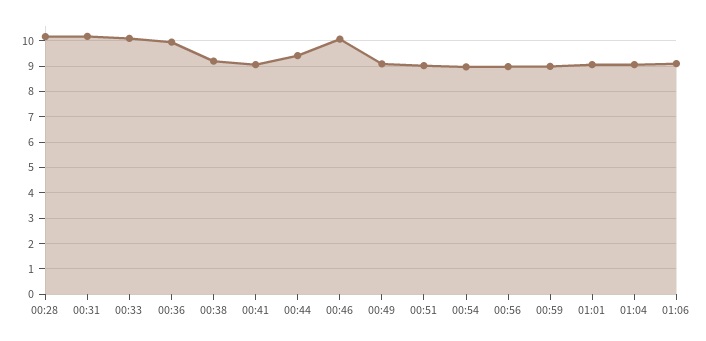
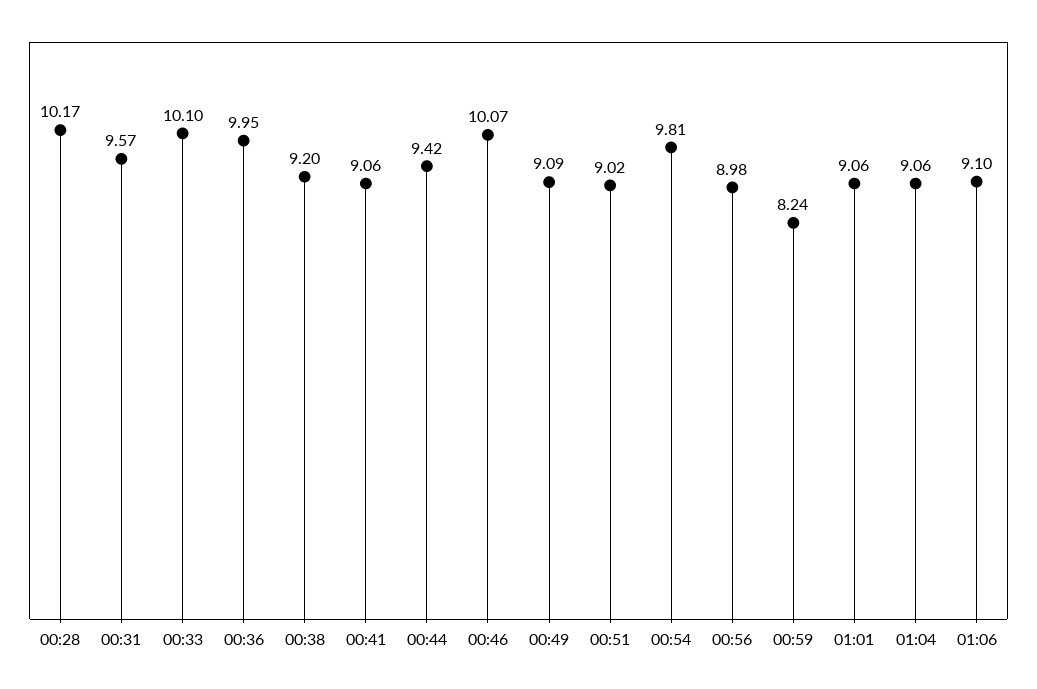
  {
    "00:28": 10.17,
-   "00:31": 10.25,
+   "00:31": 9.57,
    "00:33": 10.1,
    "00:36": 9.95,
    "00:38": 9.2,
    "00:41": 9.06,
    "00:44": 9.42,
    "00:46": 10.07,
    "00:49": 9.09,
    "00:51": 9.02,
-   "00:54": 9,
+   "00:54": 9.81,
    "00:56": 8.98,
-   "00:59": 9,
+   "00:59": 8.24,
    "01:01": 9.06,
    "01:04": 9.06,
    "01:06": 9.1
  }

